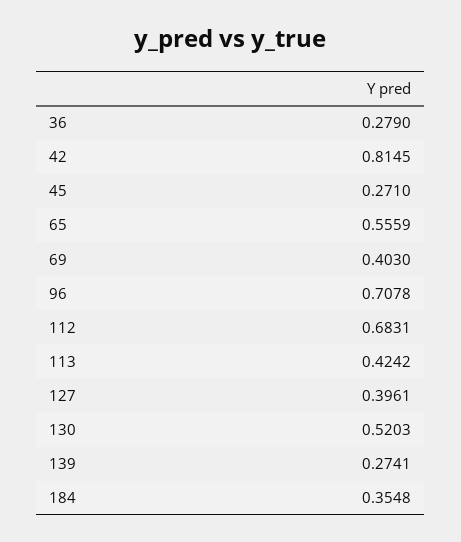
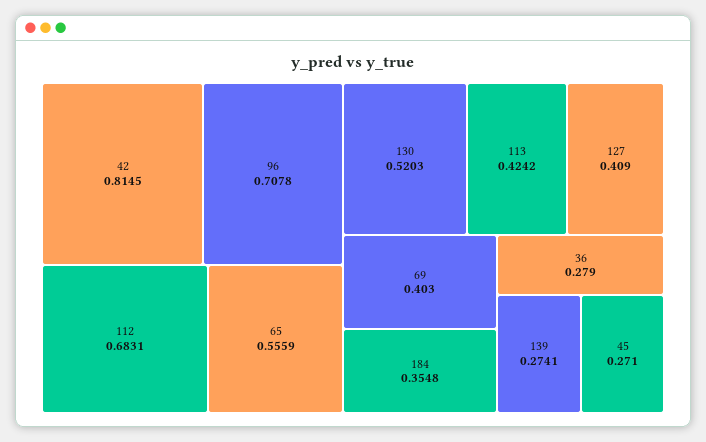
  {
    "36": 0.279,
    "42": 0.8145,
    "45": 0.271,
    "65": 0.5559,
    "69": 0.403,
    "96": 0.7078,
    "112": 0.6831,
    "113": 0.4242,
-   "127": 0.3961,
+   "127": 0.409,
    "130": 0.5203,
    "139": 0.2741,
    "184": 0.3548
  }

